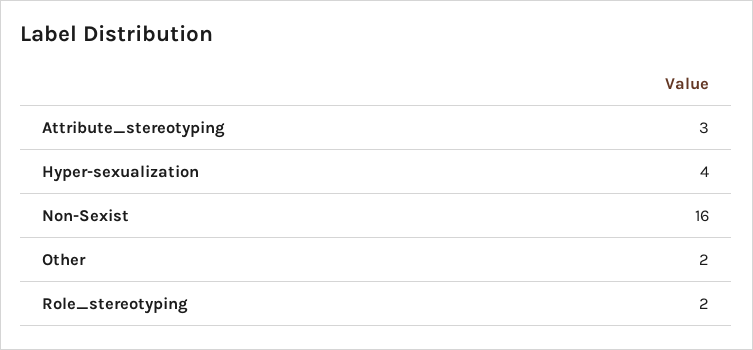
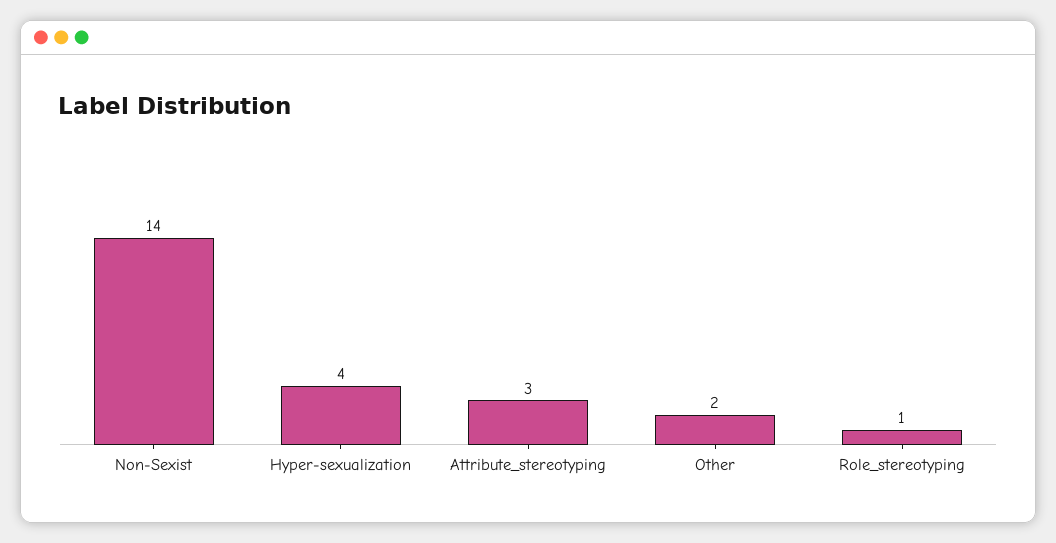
  {
    "Attribute_stereotyping": 3,
    "Hyper-sexualization": 4,
-   "Non-Sexist": 16,
+   "Non-Sexist": 14,
    "Other": 2,
-   "Role_stereotyping": 2
+   "Role_stereotyping": 1
  }

